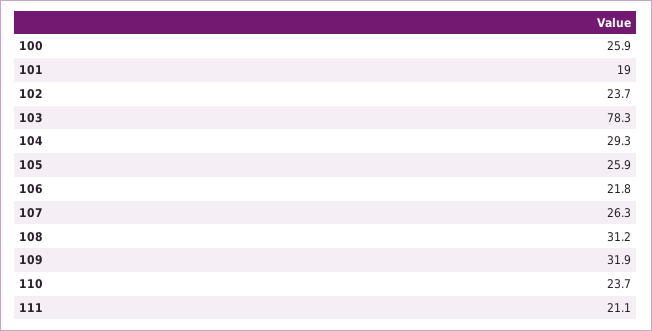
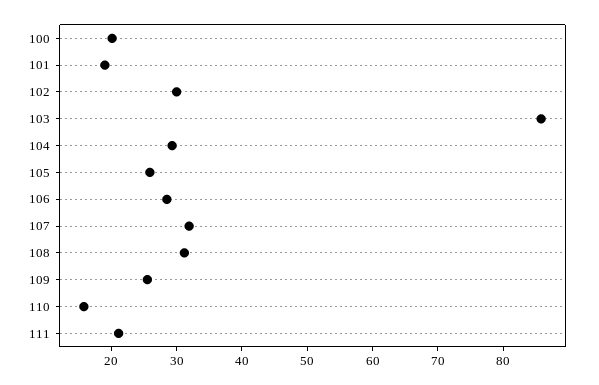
  {
-   "100": 25.9,
+   "100": 20,
    "101": 19,
-   "102": 23.7,
+   "102": 30,
-   "103": 78.3,
+   "103": 86,
    "104": 29.3,
    "105": 25.9,
-   "106": 21.8,
+   "106": 28,
-   "107": 26.3,
+   "107": 32,
    "108": 31.2,
-   "109": 31.9,
+   "109": 26,
-   "110": 23.7,
+   "110": 16,
    "111": 21.1
  }

